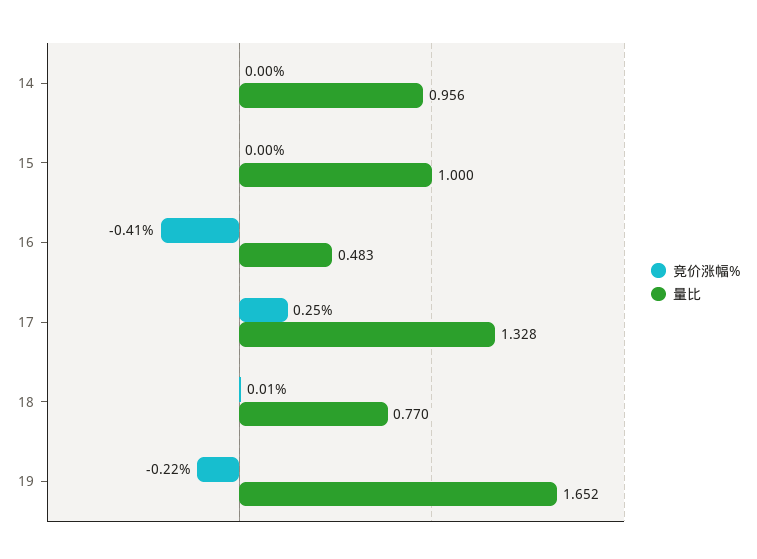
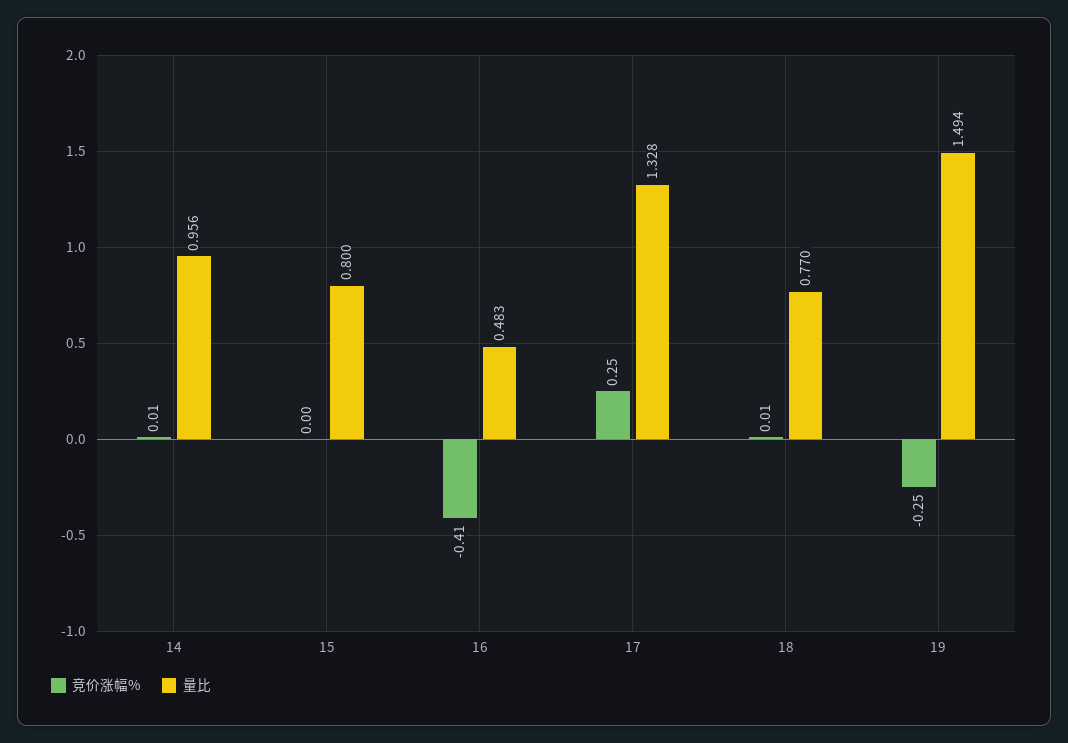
  {
    "竞价涨幅%": {
-     "14": 0,
+     "14": 0.01,
      "15": 0,
      "16": -0.41,
      "17": 0.25,
      "18": 0.01,
-     "19": -0.22
+     "19": -0.25
    },
    "量比": {
      "14": 0.956,
-     "15": 1,
+     "15": 0.8,
      "16": 0.483,
      "17": 1.328,
      "18": 0.77,
-     "19": 1.652
+     "19": 1.494
    }
  }

